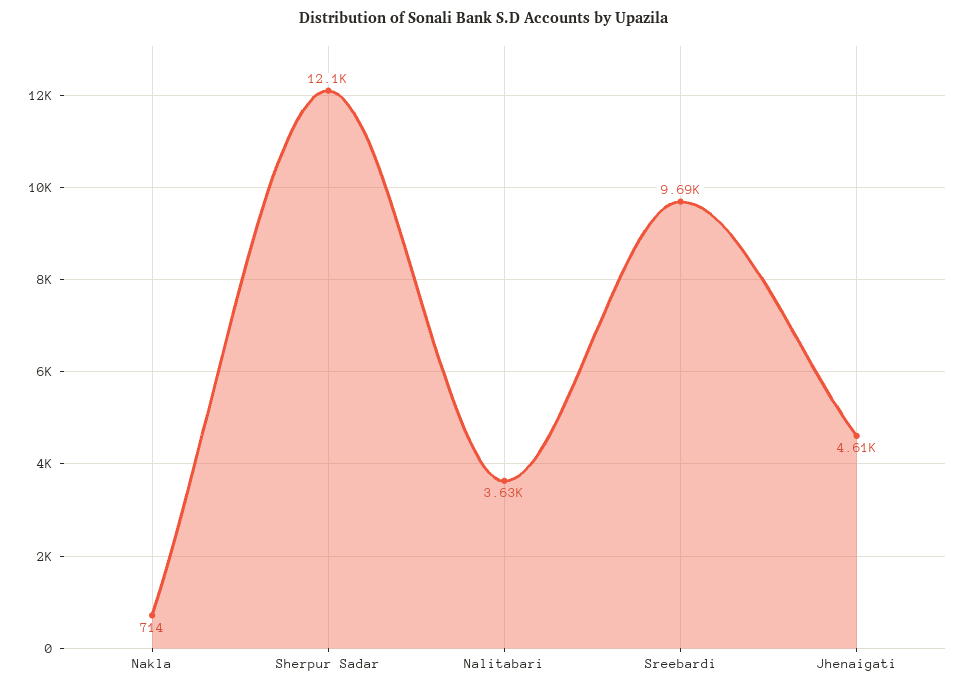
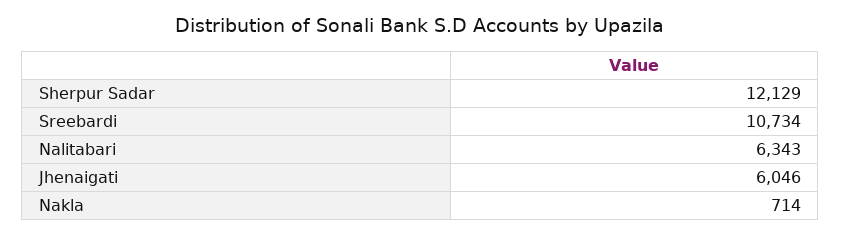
  {
    "Nakla": 714,
    "Sherpur Sadar": 12129,
-   "Nalitabari": 3630,
+   "Nalitabari": 6343,
-   "Sreebardi": 9690,
+   "Sreebardi": 10734,
-   "Jhenaigati": 4610
+   "Jhenaigati": 6046
  }

